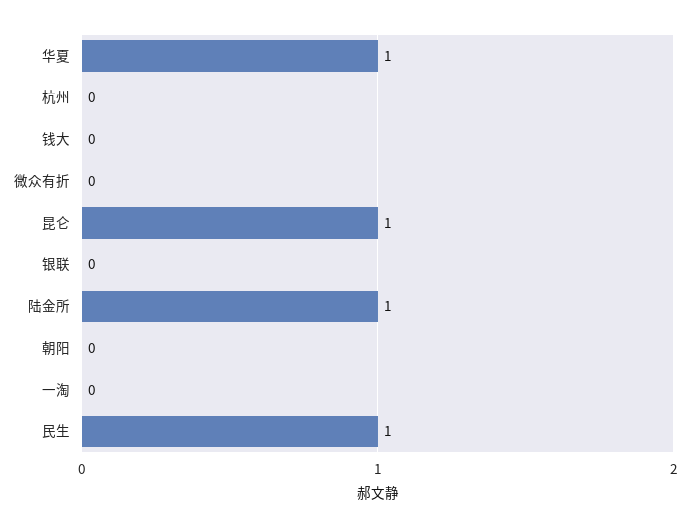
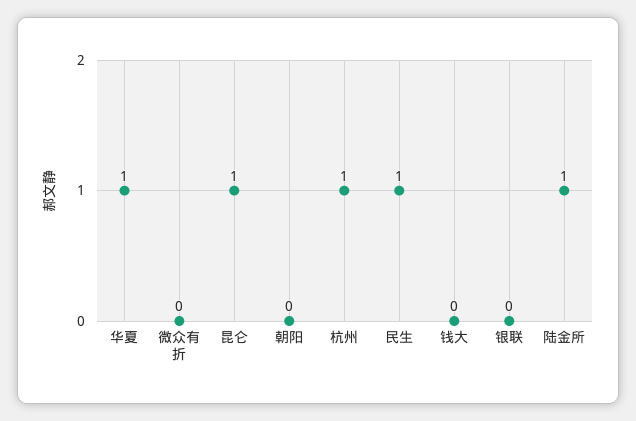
  {
    "华夏": 1,
-   "杭州": 0,
+   "杭州": 1,
    "钱大": 0,
    "微众有折": 0,
    "昆仑": 1,
    "银联": 0,
    "陆金所": 1,
    "朝阳": 0,
-   "一淘": 0,
    "民生": 1
  }

